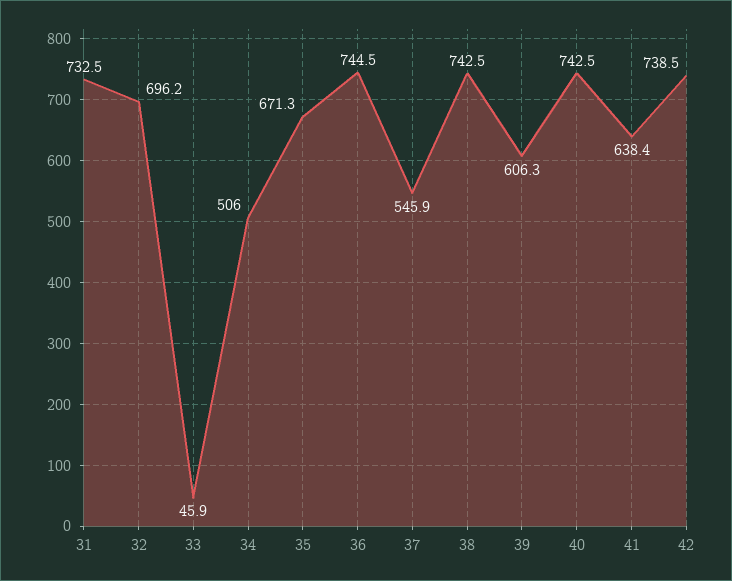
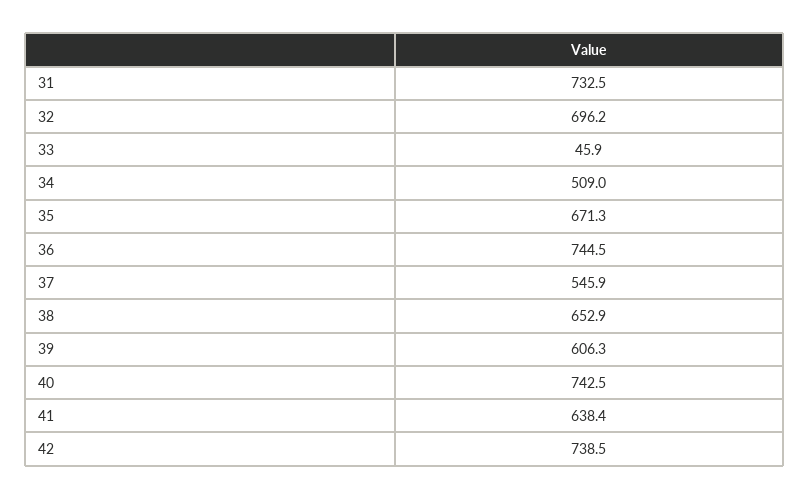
  {
    "31": 732.5,
    "32": 696.2,
    "33": 45.9,
-   "34": 506,
+   "34": 509,
    "35": 671.3,
    "36": 744.5,
    "37": 545.9,
-   "38": 742.5,
+   "38": 652.9,
    "39": 606.3,
    "40": 742.5,
    "41": 638.4,
    "42": 738.5
  }

